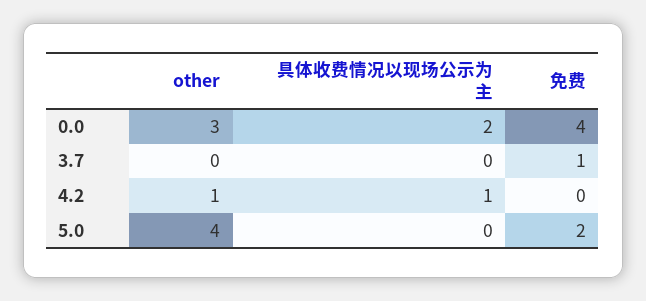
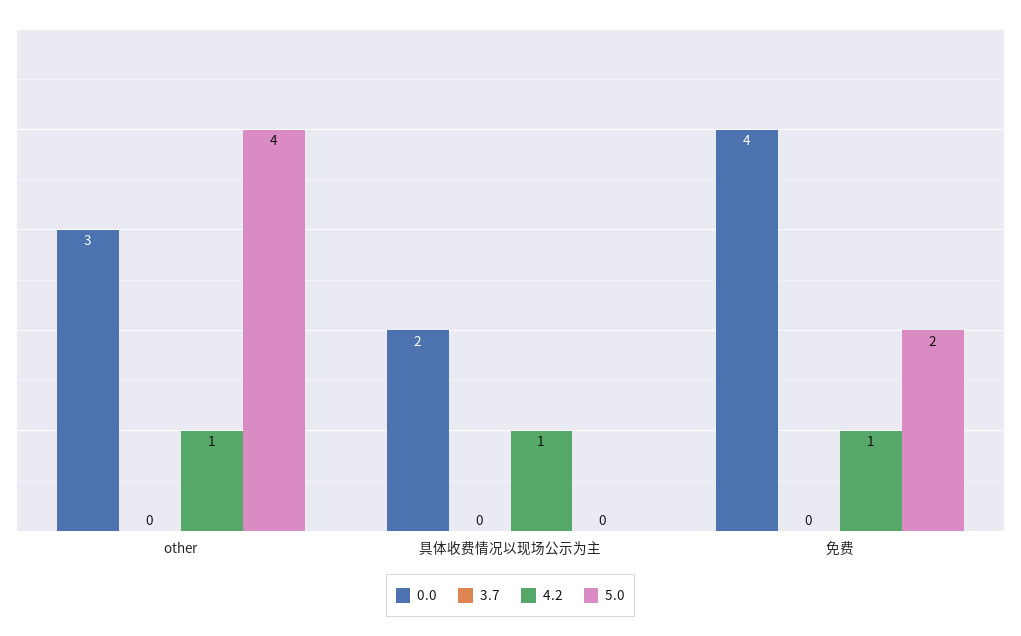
  {
    "0.0": {
      "other": 3,
      "具体收费情况以现场公示为主": 2,
      "免费": 4
    },
    "3.7": {
      "other": 0,
      "具体收费情况以现场公示为主": 0,
-     "免费": 1
+     "免费": 0
    },
    "4.2": {
      "other": 1,
      "具体收费情况以现场公示为主": 1,
-     "免费": 0
+     "免费": 1
    },
    "5.0": {
      "other": 4,
      "具体收费情况以现场公示为主": 0,
      "免费": 2
    }
  }

